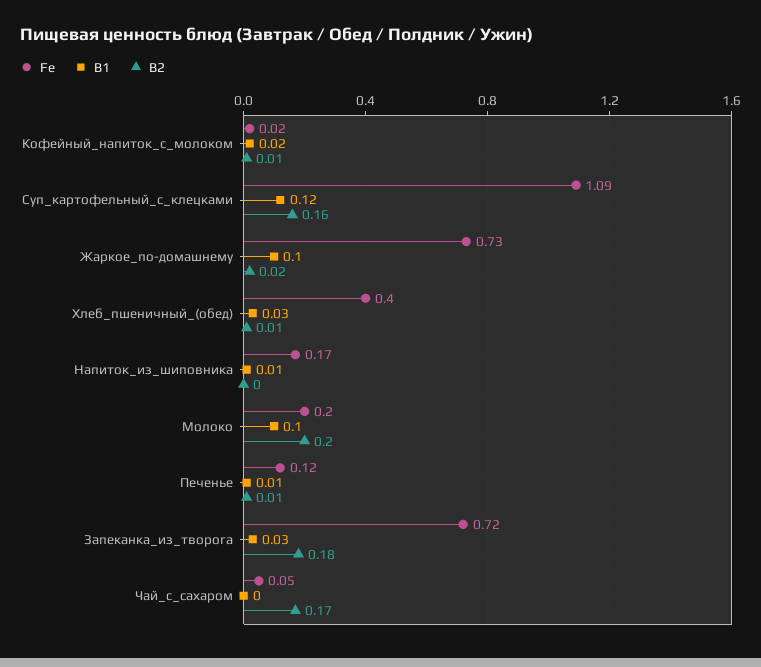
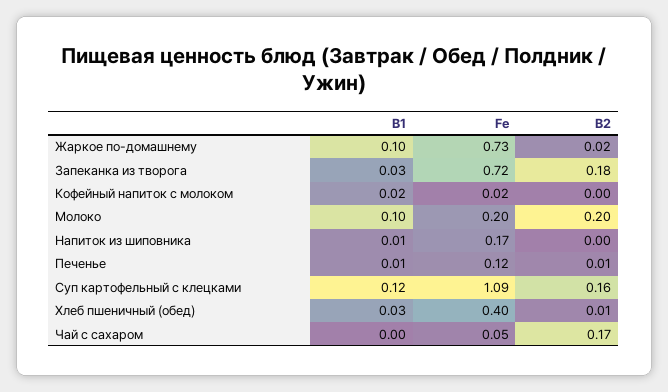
  {
    "Fe": {
      "Кофейный_напиток_с_молоком": 0.02,
      "Суп_картофельный_с_клецками": 1.09,
      "Жаркое_по-домашнему": 0.73,
      "Хлеб_пшеничный_(обед)": 0.4,
      "Напиток_из_шиповника": 0.17,
      "Молоко": 0.2,
      "Печенье": 0.12,
      "Запеканка_из_творога": 0.72,
      "Чай_с_сахаром": 0.05
    },
    "B1": {
      "Кофейный_напиток_с_молоком": 0.02,
      "Суп_картофельный_с_клецками": 0.12,
      "Жаркое_по-домашнему": 0.1,
      "Хлеб_пшеничный_(обед)": 0.03,
      "Напиток_из_шиповника": 0.01,
      "Молоко": 0.1,
      "Печенье": 0.01,
      "Запеканка_из_творога": 0.03,
      "Чай_с_сахаром": 0
    },
    "B2": {
-     "Кофейный_напиток_с_молоком": 0.01,
+     "Кофейный_напиток_с_молоком": 0,
      "Суп_картофельный_с_клецками": 0.16,
      "Жаркое_по-домашнему": 0.02,
      "Хлеб_пшеничный_(обед)": 0.01,
      "Напиток_из_шиповника": 0,
      "Молоко": 0.2,
      "Печенье": 0.01,
      "Запеканка_из_творога": 0.18,
      "Чай_с_сахаром": 0.17
    }
  }

